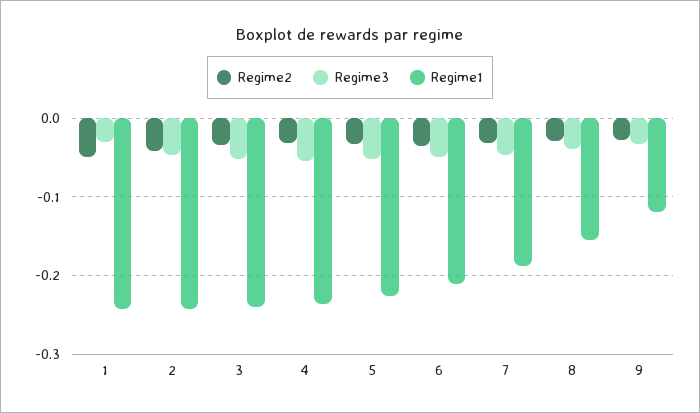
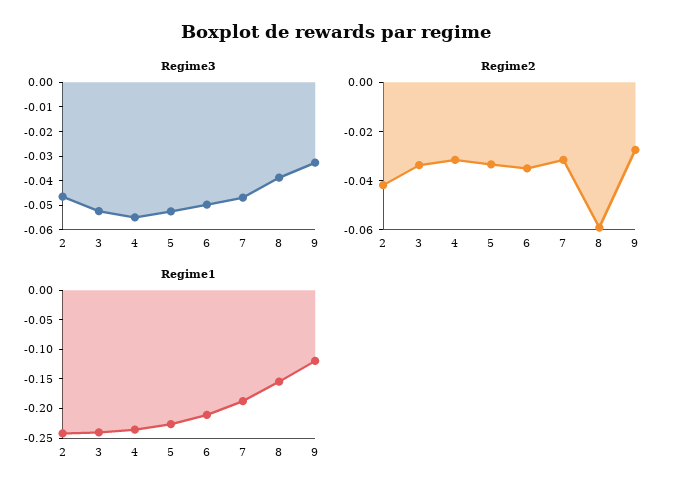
  {
    "Regime2": {
-     "1": -0.05,
      "2": -0.04,
      "3": -0.035,
      "4": -0.03,
      "5": -0.035,
      "6": -0.035,
      "7": -0.03,
-     "8": -0.03,
+     "8": -0.06,
      "9": -0.025
    },
    "Regime3": {
-     "1": -0.03,
      "2": -0.045,
      "3": -0.05,
      "4": -0.055,
      "5": -0.05,
      "6": -0.05,
      "7": -0.045,
      "8": -0.04,
      "9": -0.035
    },
    "Regime1": {
-     "1": -0.24,
      "2": -0.24,
      "3": -0.24,
      "4": -0.24,
      "5": -0.23,
      "6": -0.21,
      "7": -0.19,
      "8": -0.15,
      "9": -0.12
    }
  }

